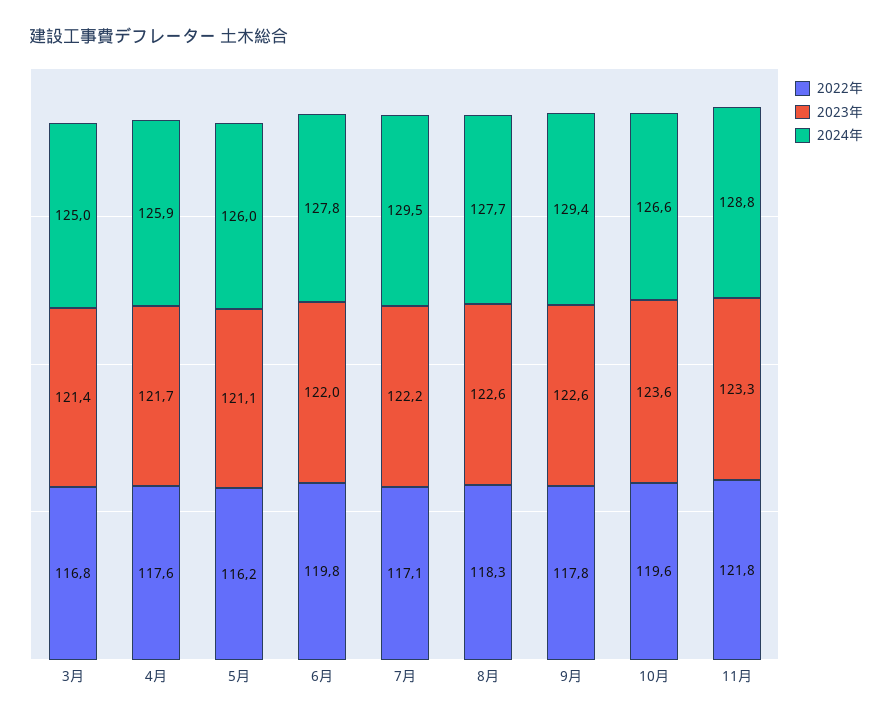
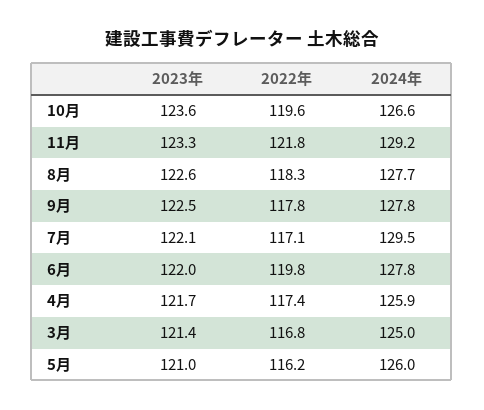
  {
    "2022年": {
      "3月": 116.8,
-     "4月": 117.6,
+     "4月": 117.4,
      "5月": 116.2,
      "6月": 119.8,
      "7月": 117.1,
      "8月": 118.3,
      "9月": 117.8,
      "10月": 119.6,
      "11月": 121.8
    },
    "2023年": {
      "3月": 121.4,
      "4月": 121.7,
-     "5月": 121.1,
+     "5月": 121,
      "6月": 122,
-     "7月": 122.2,
+     "7月": 122.1,
      "8月": 122.6,
-     "9月": 122.6,
+     "9月": 122.5,
      "10月": 123.6,
      "11月": 123.3
    },
    "2024年": {
      "3月": 125,
      "4月": 125.9,
      "5月": 126,
      "6月": 127.8,
      "7月": 129.5,
      "8月": 127.7,
-     "9月": 129.4,
+     "9月": 127.8,
      "10月": 126.6,
-     "11月": 128.8
+     "11月": 129.2
    }
  }

